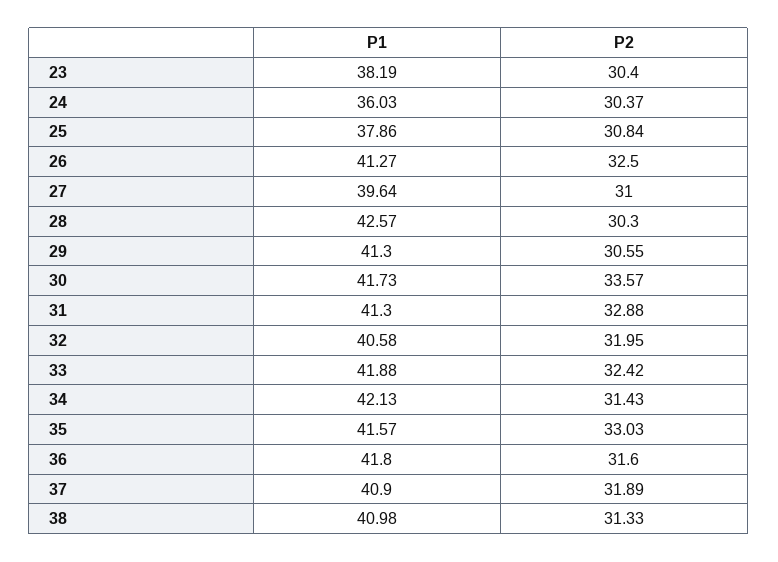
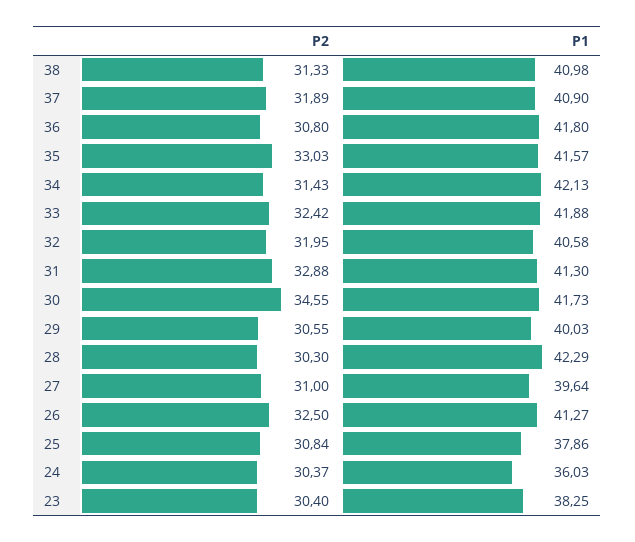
  {
    "P1": {
-     "23": 38.19,
+     "23": 38.25,
      "24": 36.03,
      "25": 37.86,
      "26": 41.27,
      "27": 39.64,
-     "28": 42.57,
+     "28": 42.29,
-     "29": 41.3,
+     "29": 40.03,
      "30": 41.73,
      "31": 41.3,
      "32": 40.58,
      "33": 41.88,
      "34": 42.13,
      "35": 41.57,
      "36": 41.8,
      "37": 40.9,
      "38": 40.98
    },
    "P2": {
      "23": 30.4,
      "24": 30.37,
      "25": 30.84,
      "26": 32.5,
      "27": 31,
      "28": 30.3,
      "29": 30.55,
-     "30": 33.57,
+     "30": 34.55,
      "31": 32.88,
      "32": 31.95,
      "33": 32.42,
      "34": 31.43,
      "35": 33.03,
-     "36": 31.6,
+     "36": 30.8,
      "37": 31.89,
      "38": 31.33
    }
  }

